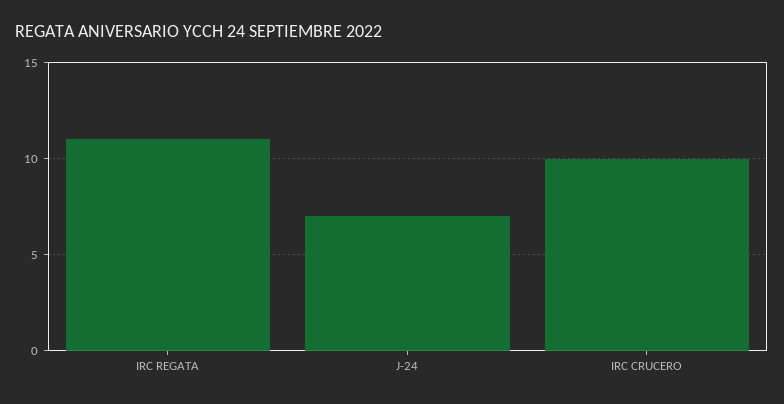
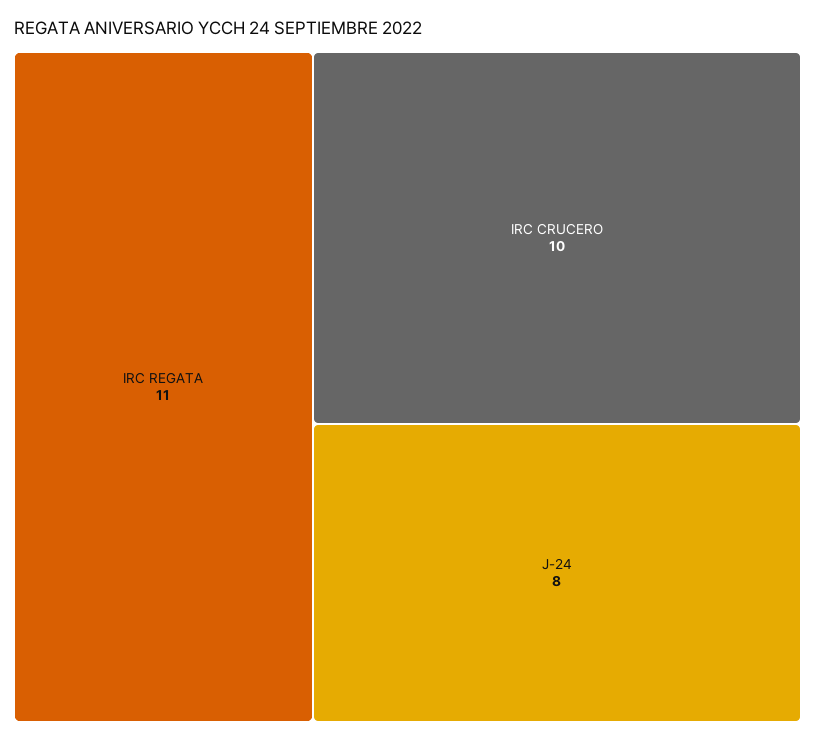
  {
    "IRC REGATA": 11,
-   "J-24": 7,
+   "J-24": 8,
    "IRC CRUCERO": 10
  }

